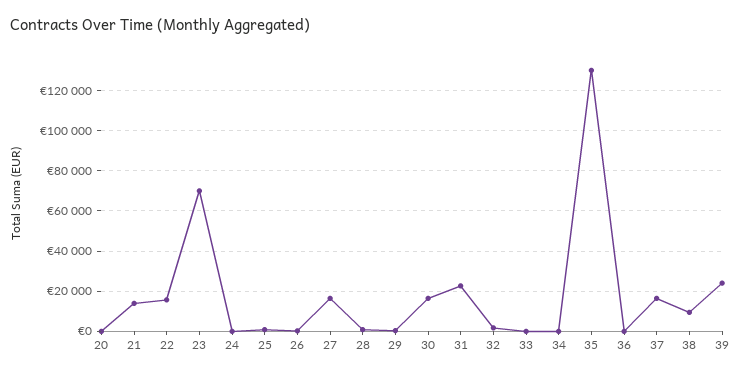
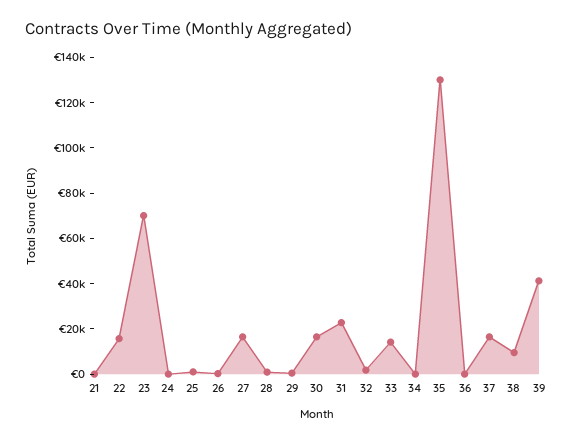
  {
-   "20": 0,
-   "21": 15000,
+   "21": 0,
    "22": 15000,
    "23": 70000,
    "24": 0,
    "25": 0,
    "26": 0,
    "27": 15000,
    "28": 0,
    "29": 0,
    "30": 15000,
    "31": 25000,
    "32": 0,
-   "33": 0,
+   "33": 15000,
    "34": 0,
    "35": 130000,
    "36": 0,
    "37": 15000,
    "38": 10000,
-   "39": 25000
+   "39": 40000
  }

